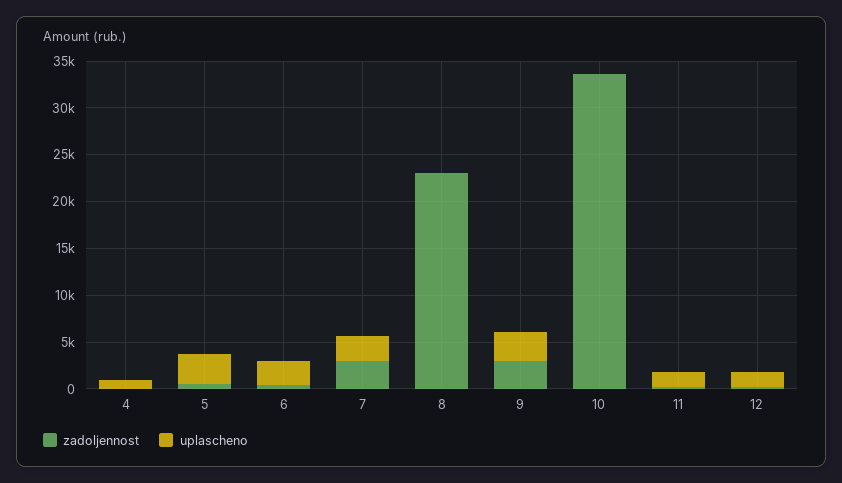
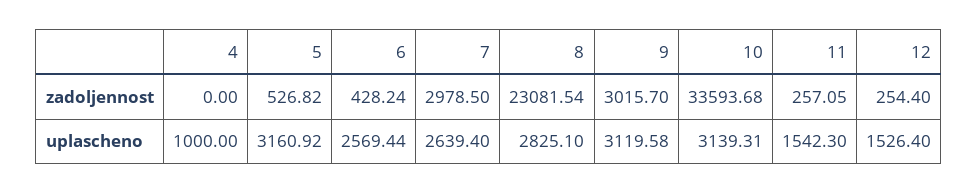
  {
    "zadoljennost": {
      "4": 0,
      "5": 526.82,
      "6": 428.24,
      "7": 2978.5,
      "8": 23081.54,
      "9": 3015.7,
      "10": 33593.68,
      "11": 257.05,
      "12": 254.4
    },
    "uplascheno": {
      "4": 1000,
      "5": 3160.92,
      "6": 2569.44,
      "7": 2639.4,
-     "8": 0,
+     "8": 2825.1,
      "9": 3119.58,
-     "10": 0,
+     "10": 3139.31,
      "11": 1542.3,
      "12": 1526.4
    }
  }

